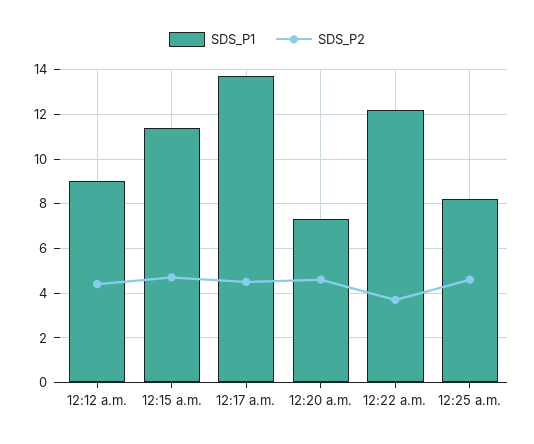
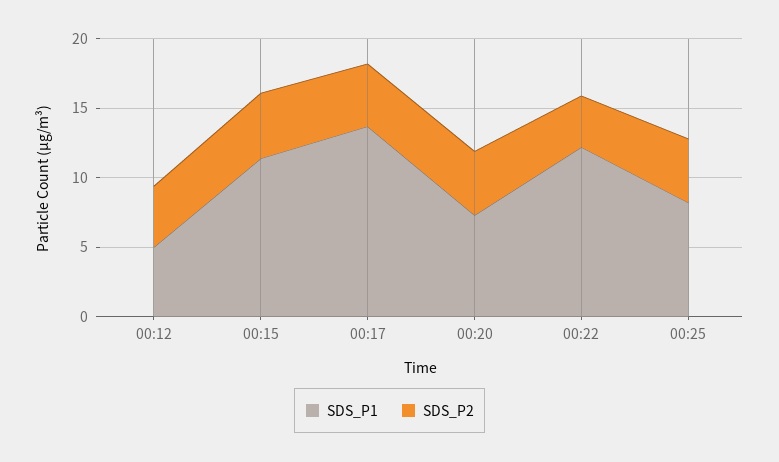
  {
    "SDS_P1": {
-     "12:12 a.m.": 9,
+     "12:12 a.m.": 5,
      "12:15 a.m.": 11.5,
      "12:17 a.m.": 13.5,
      "12:20 a.m.": 7.5,
      "12:22 a.m.": 12,
      "12:25 a.m.": 8
    },
    "SDS_P2": {
      "12:12 a.m.": 4.5,
      "12:15 a.m.": 4.5,
      "12:17 a.m.": 4.5,
      "12:20 a.m.": 4.5,
      "12:22 a.m.": 3.5,
      "12:25 a.m.": 4.5
    }
  }

